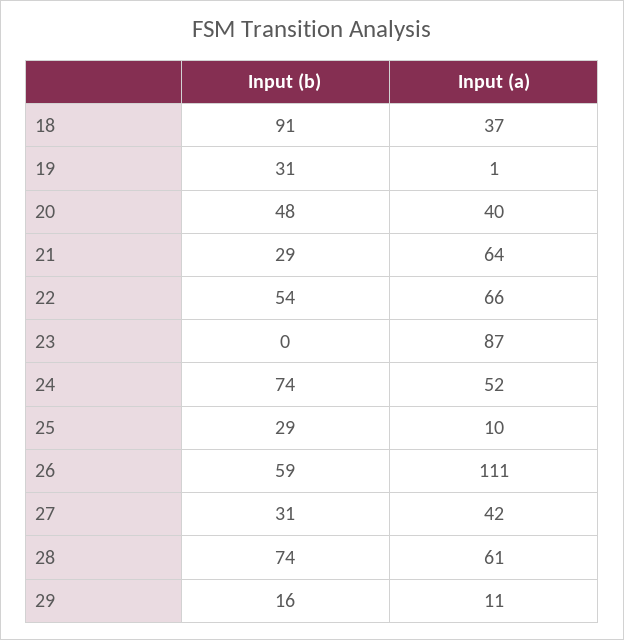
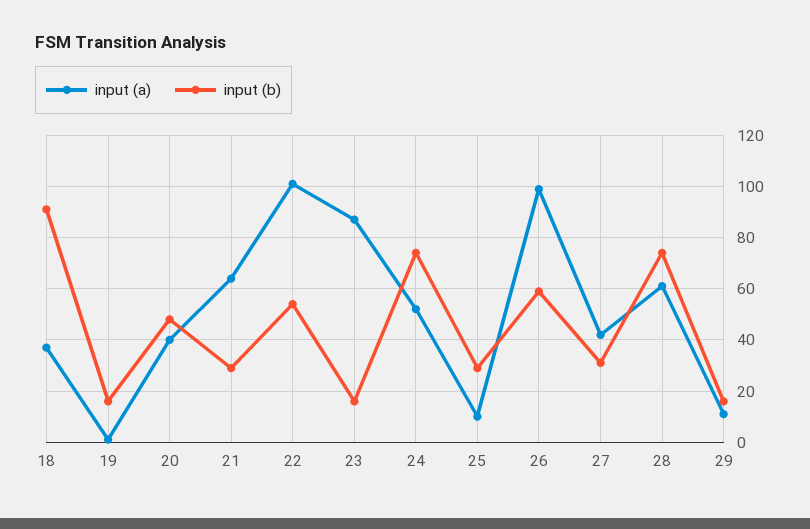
  {
    "Input (b)": {
      "18": 91,
-     "19": 31,
+     "19": 15,
      "20": 48,
      "21": 29,
      "22": 54,
-     "23": 0,
+     "23": 15,
      "24": 74,
      "25": 29,
      "26": 59,
      "27": 31,
      "28": 74,
      "29": 16
    },
    "Input (a)": {
      "18": 37,
      "19": 1,
      "20": 40,
      "21": 64,
-     "22": 66,
+     "22": 100,
      "23": 87,
      "24": 52,
      "25": 10,
-     "26": 111,
+     "26": 100,
      "27": 42,
      "28": 61,
      "29": 11
    }
  }

